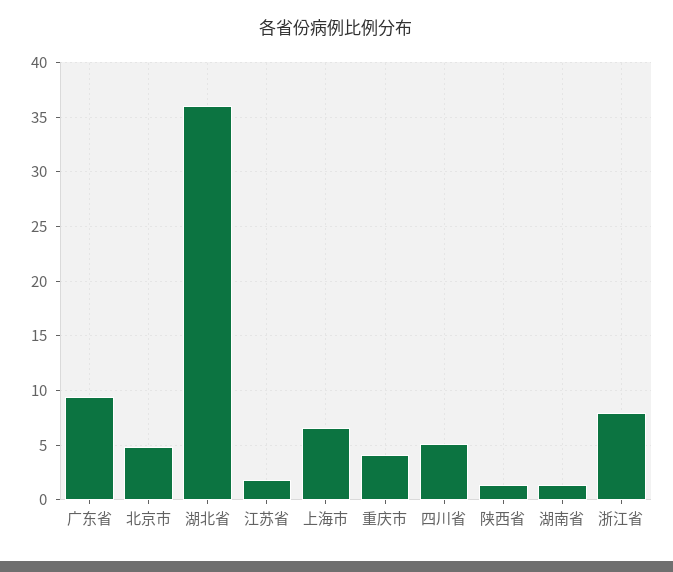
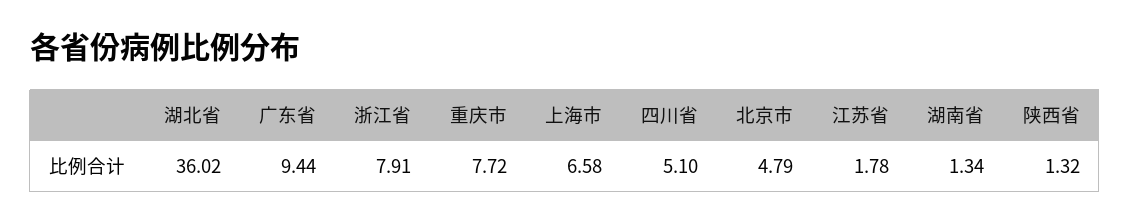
  {
    "广东省": 9.44,
    "北京市": 4.79,
    "湖北省": 36.02,
    "江苏省": 1.78,
    "上海市": 6.58,
-   "重庆市": 4,
+   "重庆市": 7.72,
    "四川省": 5.1,
    "陕西省": 1.32,
    "湖南省": 1.34,
    "浙江省": 7.91
  }

